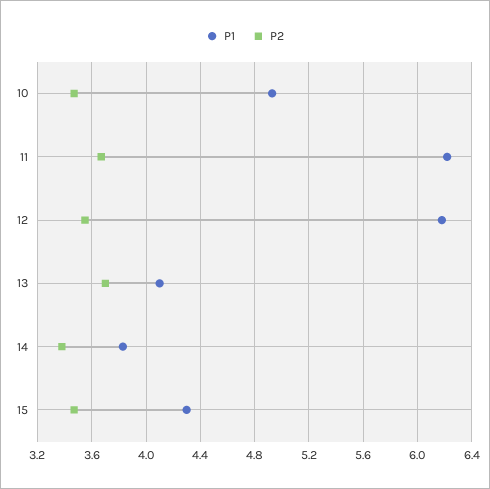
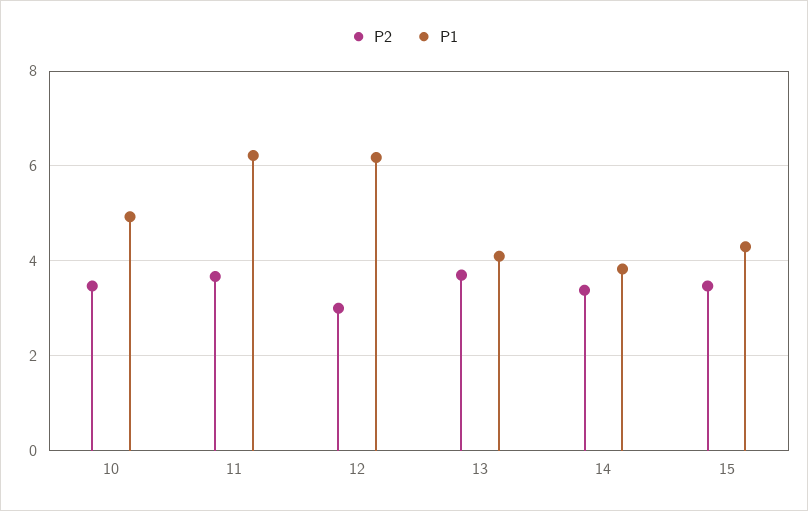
  {
    "P1": {
      "10": 4.95,
      "11": 6.2,
      "12": 6.2,
      "13": 4.1,
      "14": 3.85,
      "15": 4.3
    },
    "P2": {
      "10": 3.45,
      "11": 3.65,
-     "12": 3.55,
+     "12": 3,
      "13": 3.7,
      "14": 3.4,
      "15": 3.45
    }
  }

